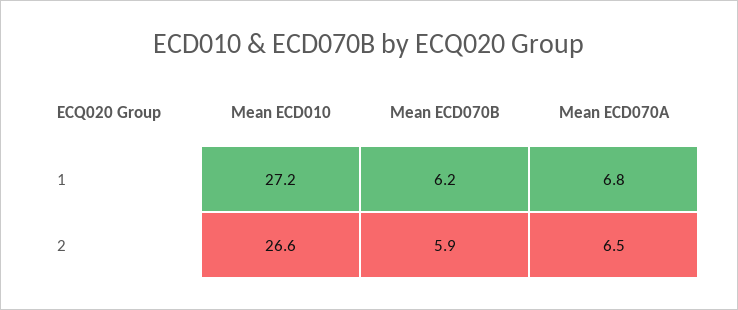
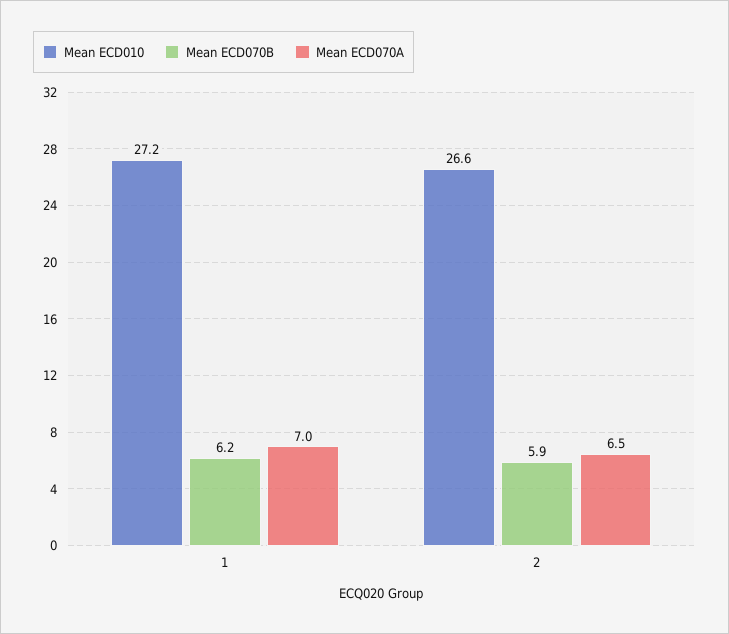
  {
    "Mean ECD010": {
      "1": 27.2,
      "2": 26.6
    },
    "Mean ECD070B": {
      "1": 6.2,
      "2": 5.9
    },
    "Mean ECD070A": {
-     "1": 6.8,
+     "1": 7,
      "2": 6.5
    }
  }

